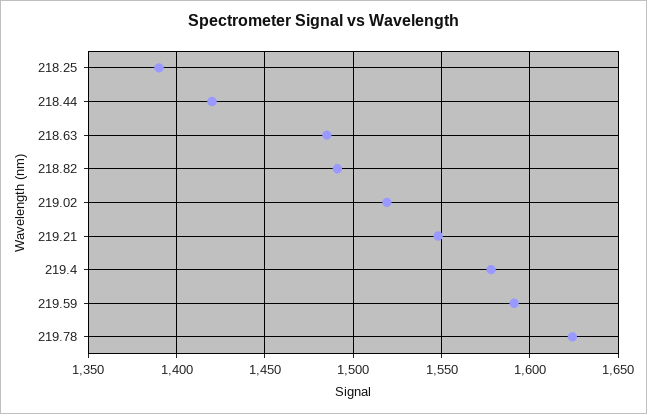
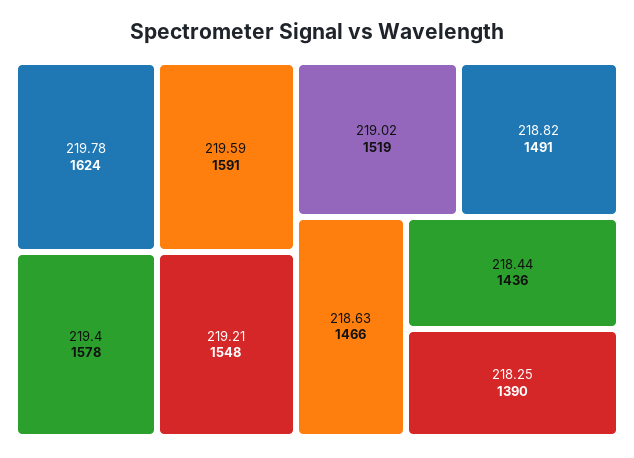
  {
    "218.25": 1390,
-   "218.44": 1420,
+   "218.44": 1436,
-   "218.63": 1485,
+   "218.63": 1466,
    "218.82": 1491,
    "219.02": 1519,
    "219.21": 1548,
    "219.4": 1578,
    "219.59": 1591,
    "219.78": 1624
  }

